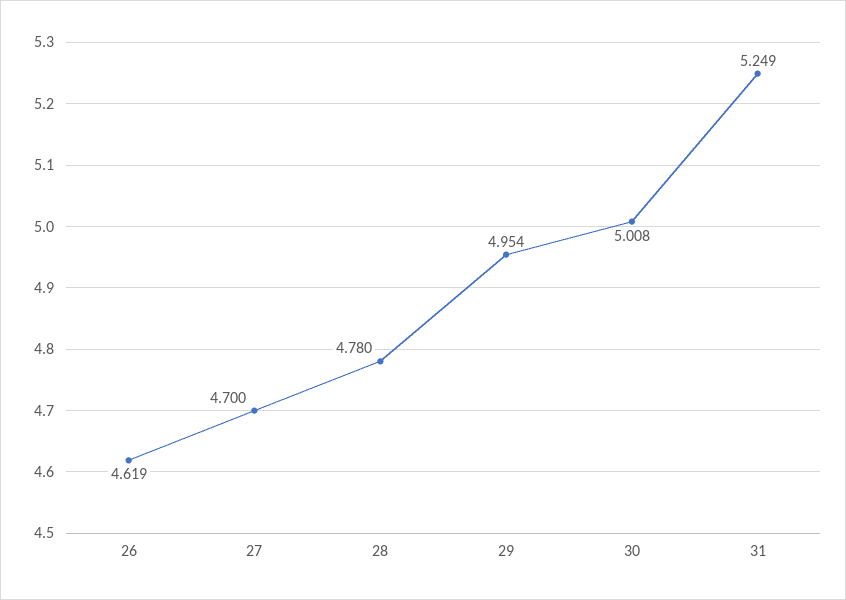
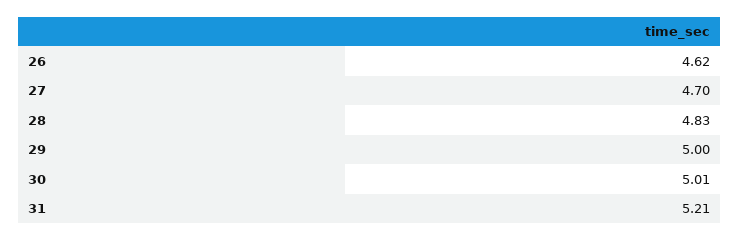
  {
    "26": 4.619,
    "27": 4.7,
-   "28": 4.78,
+   "28": 4.83,
-   "29": 4.954,
+   "29": 5,
    "30": 5.008,
-   "31": 5.249
+   "31": 5.21
  }

